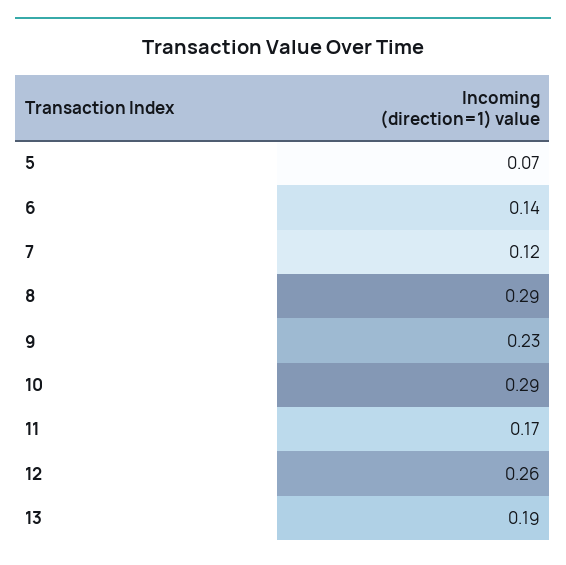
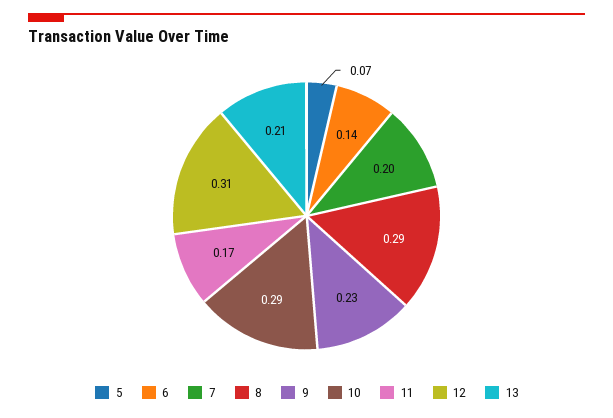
  {
    "5": 0.07,
    "6": 0.14,
-   "7": 0.12,
+   "7": 0.2,
    "8": 0.29,
    "9": 0.23,
    "10": 0.29,
    "11": 0.17,
-   "12": 0.26,
+   "12": 0.31,
-   "13": 0.19
+   "13": 0.21
  }

